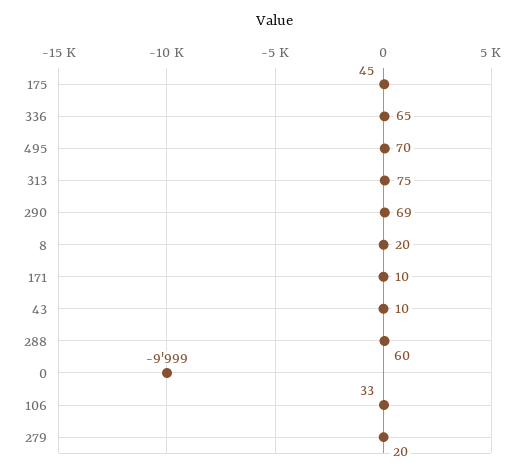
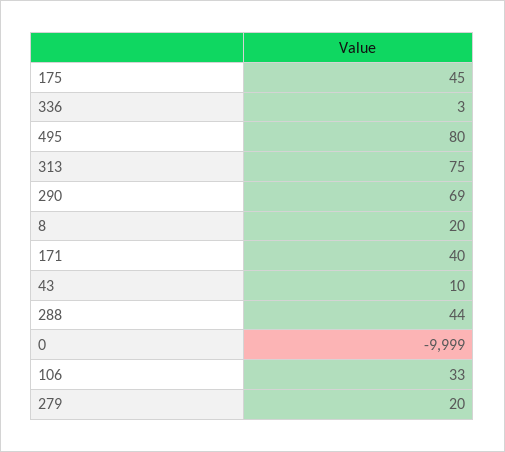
  {
    "175": 45,
-   "336": 65,
+   "336": 3,
-   "495": 70,
+   "495": 80,
    "313": 75,
    "290": 69,
    "8": 20,
-   "171": 10,
+   "171": 40,
    "43": 10,
-   "288": 60,
+   "288": 44,
    "0": -9999,
    "106": 33,
    "279": 20
  }

